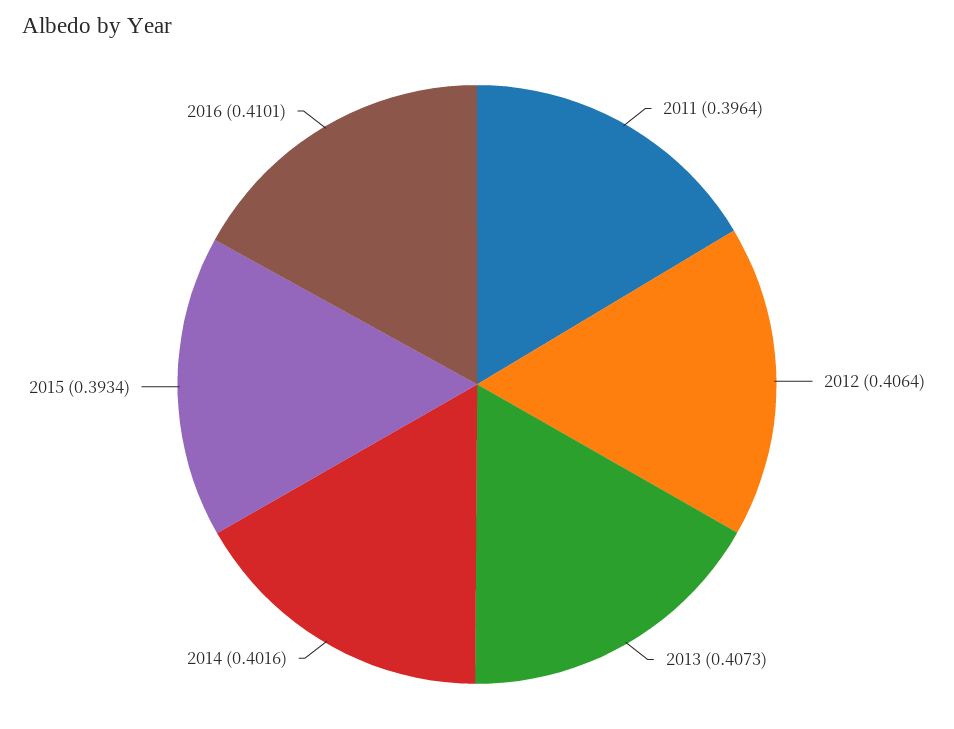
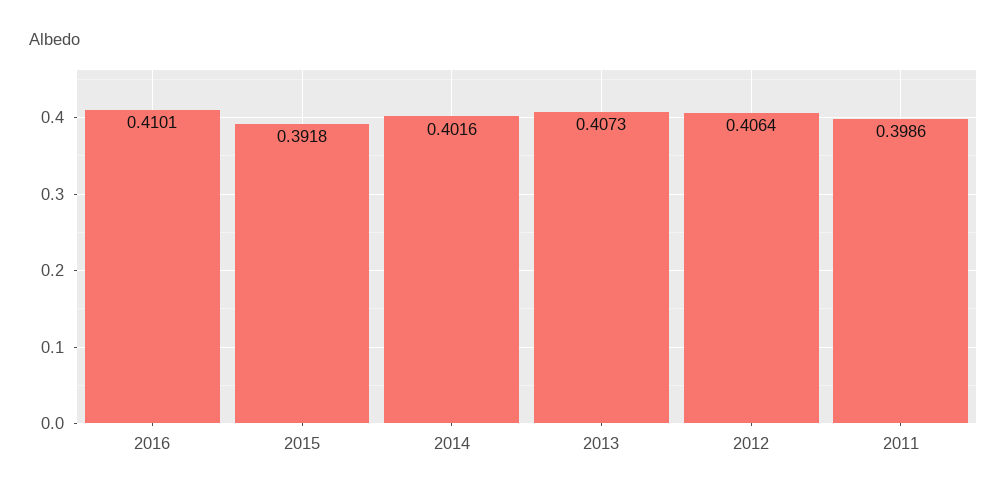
  {
-   "2011": 0.3964,
+   "2011": 0.3986,
    "2012": 0.4064,
    "2013": 0.4073,
    "2014": 0.4016,
-   "2015": 0.3934,
+   "2015": 0.3918,
    "2016": 0.4101
  }

